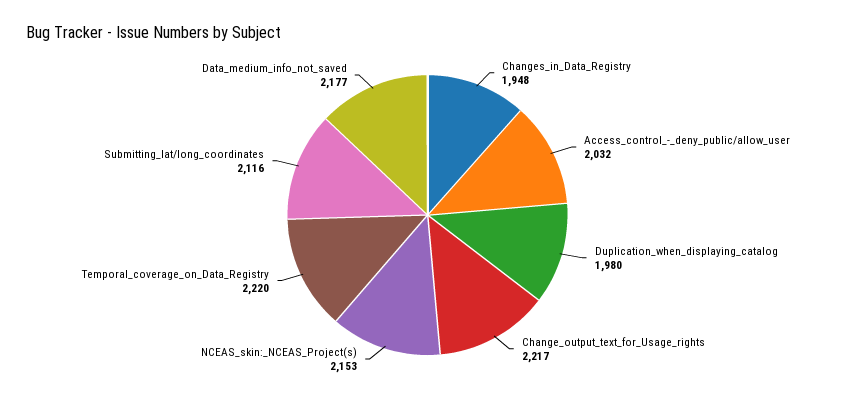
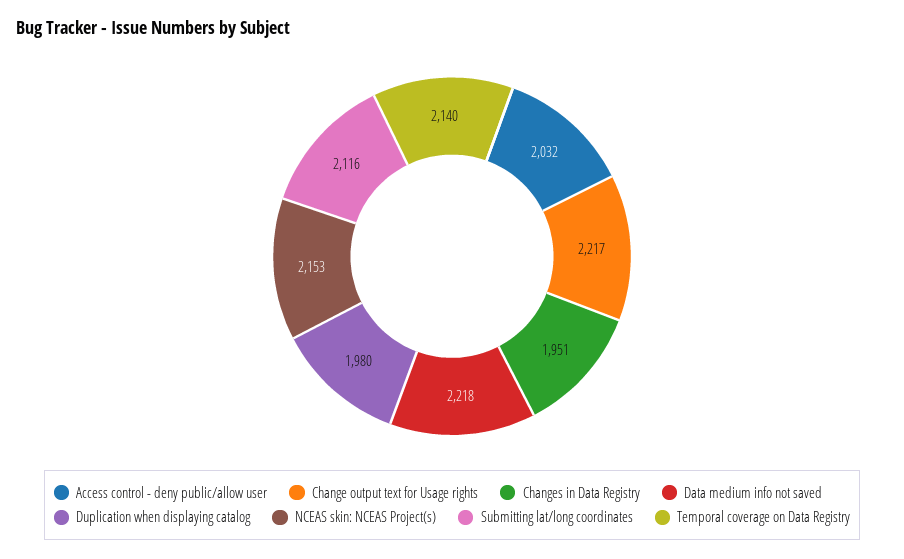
  {
-   "Changes_in_Data_Registry": 1948,
+   "Changes_in_Data_Registry": 1951,
    "Access_control_-_deny_public/allow_user": 2032,
    "Duplication_when_displaying_catalog": 1980,
    "Change_output_text_for_Usage_rights": 2217,
    "NCEAS_skin:_NCEAS_Project(s)": 2153,
-   "Temporal_coverage_on_Data_Registry": 2220,
+   "Temporal_coverage_on_Data_Registry": 2140,
    "Submitting_lat/long_coordinates": 2116,
-   "Data_medium_info_not_saved": 2177
+   "Data_medium_info_not_saved": 2218
  }

